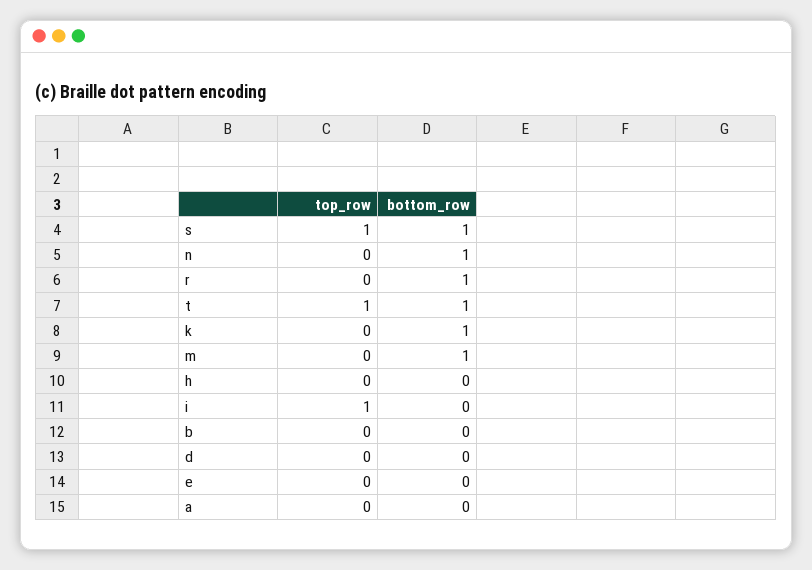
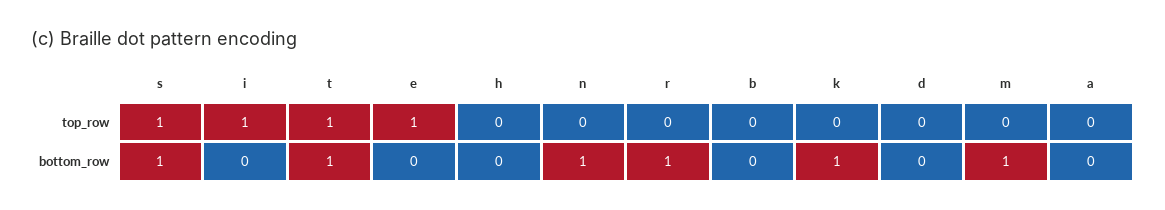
  {
    "top_row": {
      "s": 1,
      "n": 0,
      "r": 0,
      "t": 1,
      "k": 0,
      "m": 0,
      "h": 0,
      "i": 1,
      "b": 0,
      "d": 0,
-     "e": 0,
+     "e": 1,
      "a": 0
    },
    "bottom_row": {
      "s": 1,
      "n": 1,
      "r": 1,
      "t": 1,
      "k": 1,
      "m": 1,
      "h": 0,
      "i": 0,
      "b": 0,
      "d": 0,
      "e": 0,
      "a": 0
    }
  }

